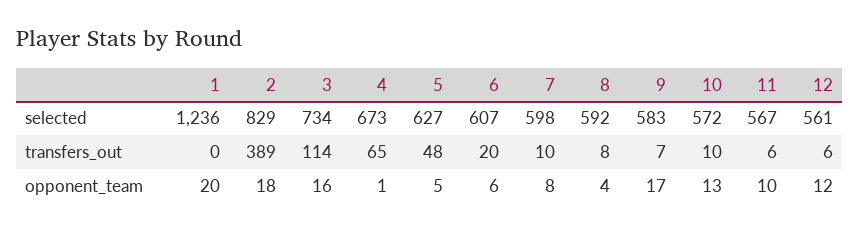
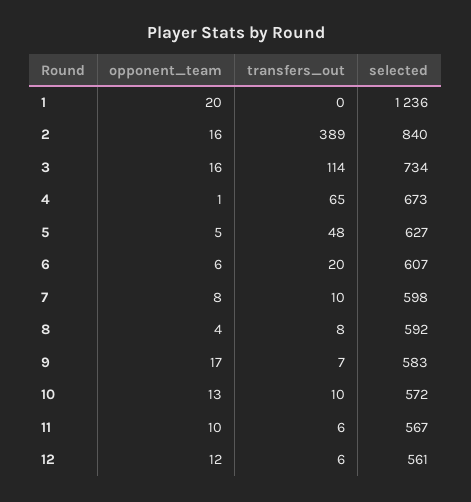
  {
    "1": {
      "selected": 1236,
      "transfers_out": 0,
      "opponent_team": 20
    },
    "2": {
-     "selected": 829,
+     "selected": 840,
      "transfers_out": 389,
-     "opponent_team": 18
+     "opponent_team": 16
    },
    "3": {
      "selected": 734,
      "transfers_out": 114,
      "opponent_team": 16
    },
    "4": {
      "selected": 673,
      "transfers_out": 65,
      "opponent_team": 1
    },
    "5": {
      "selected": 627,
      "transfers_out": 48,
      "opponent_team": 5
    },
    "6": {
      "selected": 607,
      "transfers_out": 20,
      "opponent_team": 6
    },
    "7": {
      "selected": 598,
      "transfers_out": 10,
      "opponent_team": 8
    },
    "8": {
      "selected": 592,
      "transfers_out": 8,
      "opponent_team": 4
    },
    "9": {
      "selected": 583,
      "transfers_out": 7,
      "opponent_team": 17
    },
    "10": {
      "selected": 572,
      "transfers_out": 10,
      "opponent_team": 13
    },
    "11": {
      "selected": 567,
      "transfers_out": 6,
      "opponent_team": 10
    },
    "12": {
      "selected": 561,
      "transfers_out": 6,
      "opponent_team": 12
    }
  }

